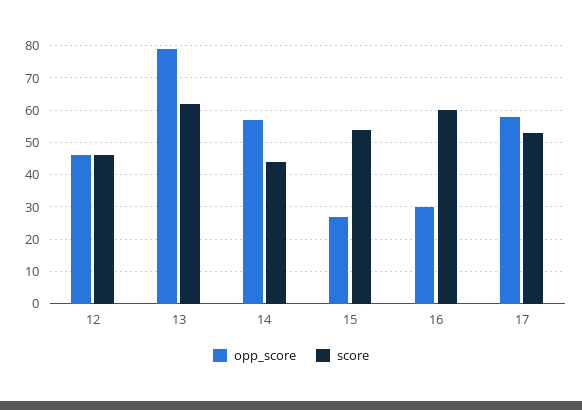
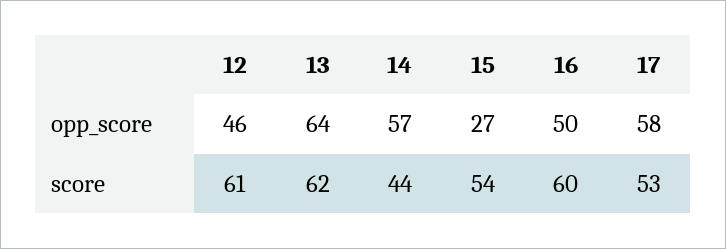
  {
    "opp_score": {
      "12": 46,
-     "13": 80,
+     "13": 64,
      "14": 57,
      "15": 27,
-     "16": 30,
+     "16": 50,
      "17": 58
    },
    "score": {
-     "12": 45,
+     "12": 61,
      "13": 62,
      "14": 44,
      "15": 54,
      "16": 60,
      "17": 53
    }
  }

